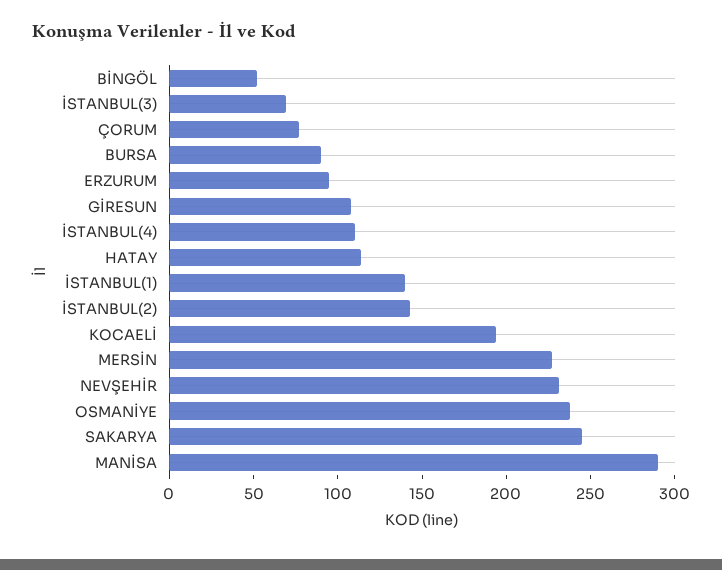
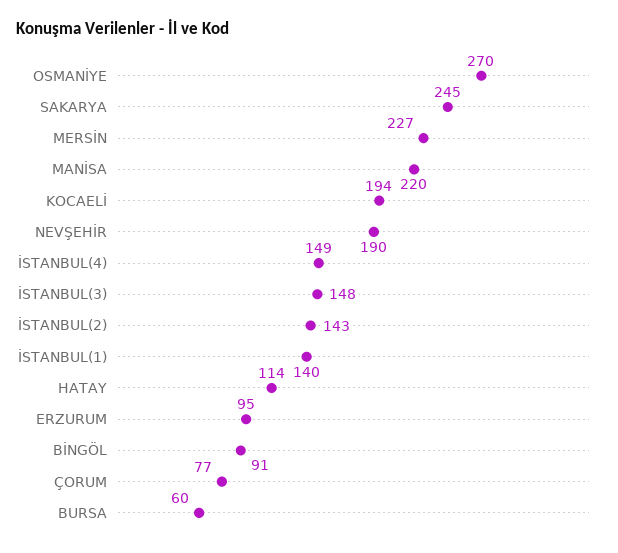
  {
-   "BİNGÖL": 50,
+   "BİNGÖL": 91,
-   "İSTANBUL(3)": 70,
+   "İSTANBUL(3)": 148,
    "ÇORUM": 77,
-   "BURSA": 90,
+   "BURSA": 60,
    "ERZURUM": 95,
-   "GİRESUN": 110,
-   "İSTANBUL(4)": 110,
+   "İSTANBUL(4)": 149,
    "HATAY": 114,
    "İSTANBUL(1)": 140,
    "İSTANBUL(2)": 143,
    "KOCAELİ": 194,
    "MERSİN": 227,
-   "NEVŞEHİR": 230,
+   "NEVŞEHİR": 190,
-   "OSMANİYE": 240,
+   "OSMANİYE": 270,
    "SAKARYA": 245,
-   "MANİSA": 290
+   "MANİSA": 220
  }

